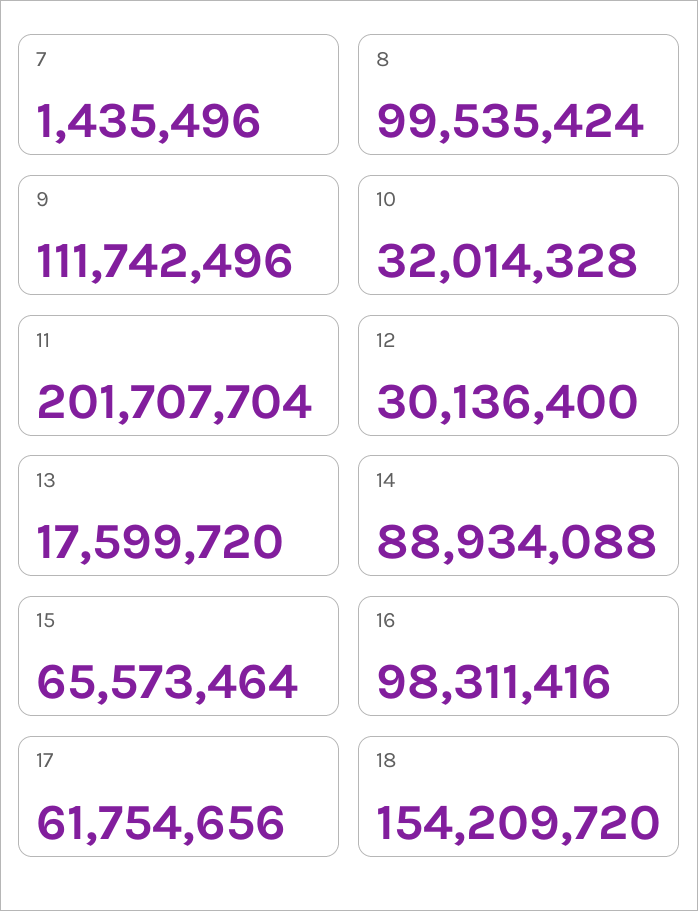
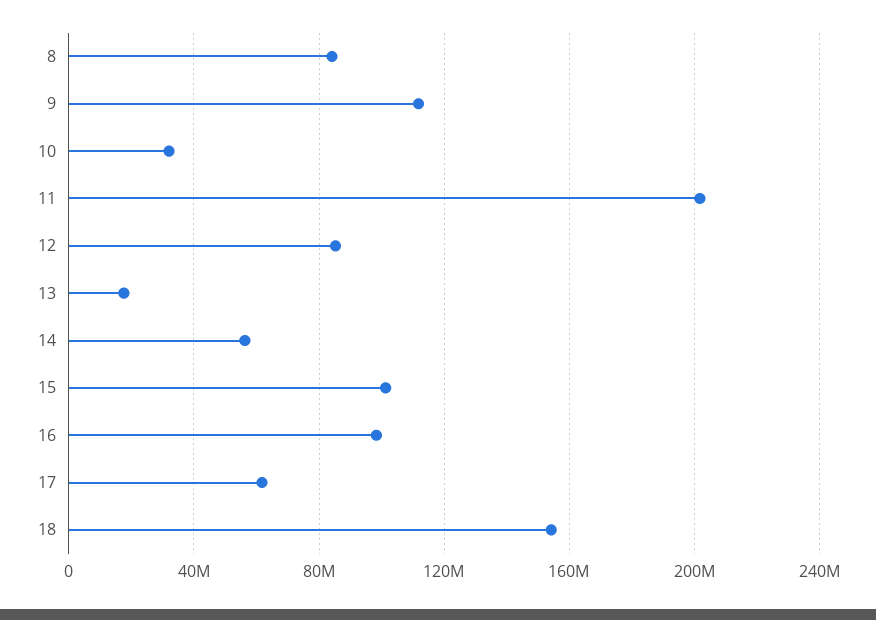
  {
-   "7": 1435496,
-   "8": 99535424,
+   "8": 85000000,
    "9": 111742496,
    "10": 32014328,
    "11": 201707704,
-   "12": 30136400,
+   "12": 85000000,
    "13": 17599720,
-   "14": 88934088,
+   "14": 55000000,
-   "15": 65573464,
+   "15": 100000000,
    "16": 98311416,
    "17": 61754656,
    "18": 154209720
  }

